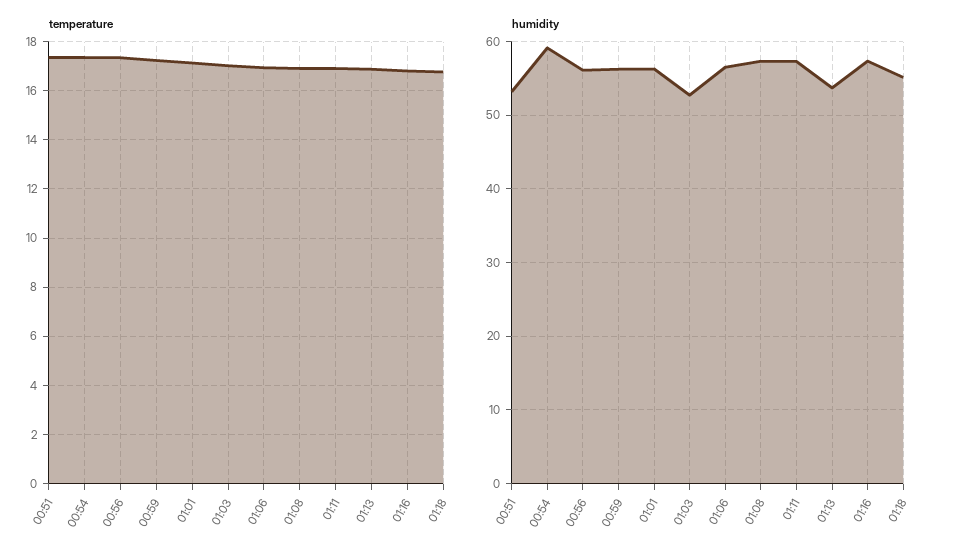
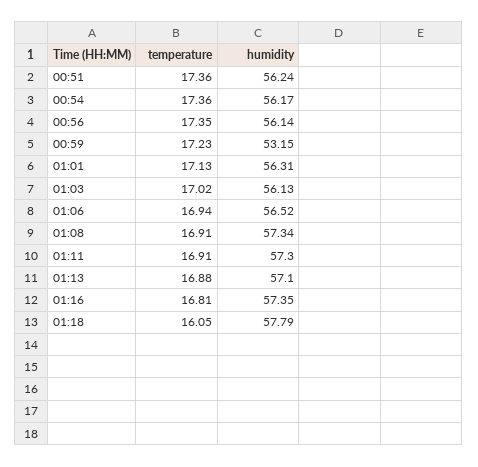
  {
    "temperature": {
      "00:51": 17.36,
      "00:54": 17.36,
      "00:56": 17.35,
      "00:59": 17.23,
      "01:01": 17.13,
      "01:03": 17.02,
      "01:06": 16.94,
      "01:08": 16.91,
      "01:11": 16.91,
      "01:13": 16.88,
      "01:16": 16.81,
-     "01:18": 16.75
+     "01:18": 16.05
    },
    "humidity": {
-     "00:51": 53,
+     "00:51": 56.24,
-     "00:54": 59,
+     "00:54": 56.17,
      "00:56": 56.14,
-     "00:59": 56,
+     "00:59": 53.15,
      "01:01": 56.31,
-     "01:03": 53,
+     "01:03": 56.13,
      "01:06": 56.52,
      "01:08": 57.34,
      "01:11": 57.3,
-     "01:13": 54,
+     "01:13": 57.1,
      "01:16": 57.35,
-     "01:18": 55
+     "01:18": 57.79
    }
  }

